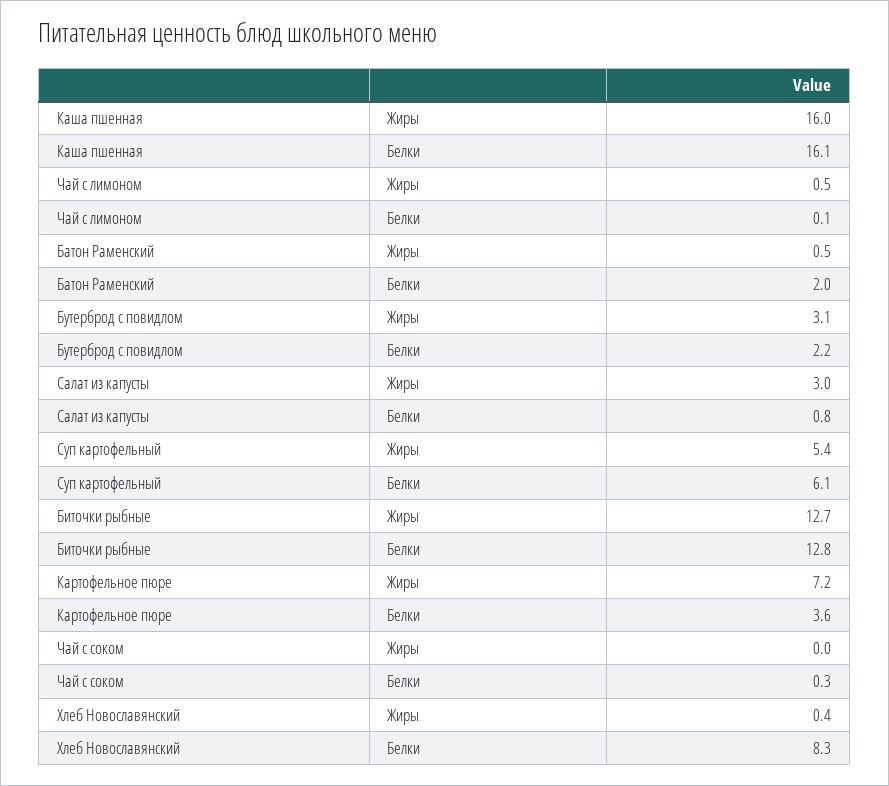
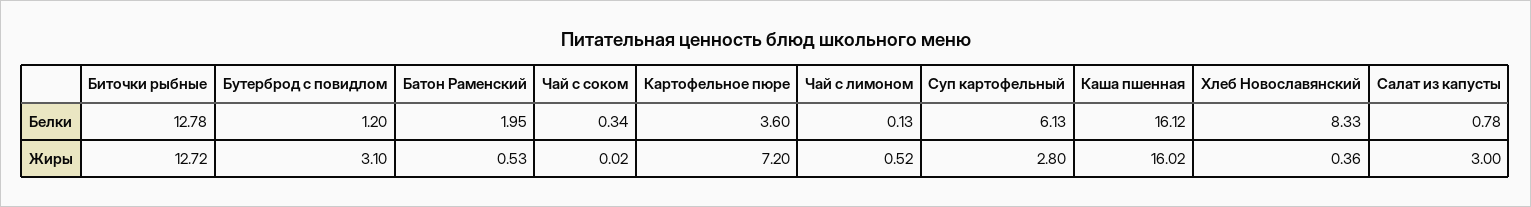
  {
    "Каша пшенная": {
      "Жиры": 16.02,
      "Белки": 16.12
    },
    "Чай с лимоном": {
      "Жиры": 0.52,
      "Белки": 0.13
    },
    "Батон Раменский": {
      "Жиры": 0.53,
      "Белки": 1.95
    },
    "Бутерброд с повидлом": {
      "Жиры": 3.1,
-     "Белки": 2.2
+     "Белки": 1.2
    },
    "Салат из капусты": {
      "Жиры": 3,
      "Белки": 0.78
    },
    "Суп картофельный": {
-     "Жиры": 5.4,
+     "Жиры": 2.8,
      "Белки": 6.13
    },
    "Биточки рыбные": {
      "Жиры": 12.72,
      "Белки": 12.78
    },
    "Картофельное пюре": {
      "Жиры": 7.2,
      "Белки": 3.6
    },
    "Чай с соком": {
      "Жиры": 0.02,
      "Белки": 0.34
    },
    "Хлеб Новославянский": {
      "Жиры": 0.36,
      "Белки": 8.33
    }
  }

